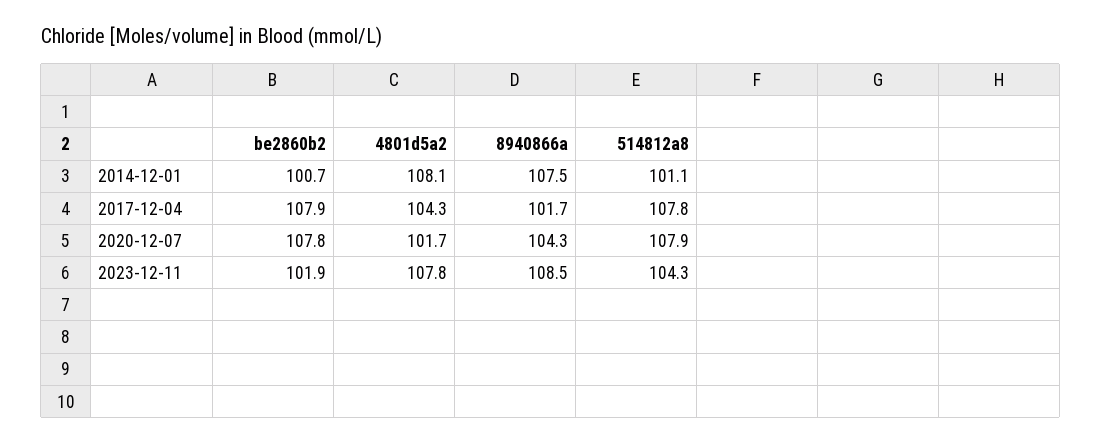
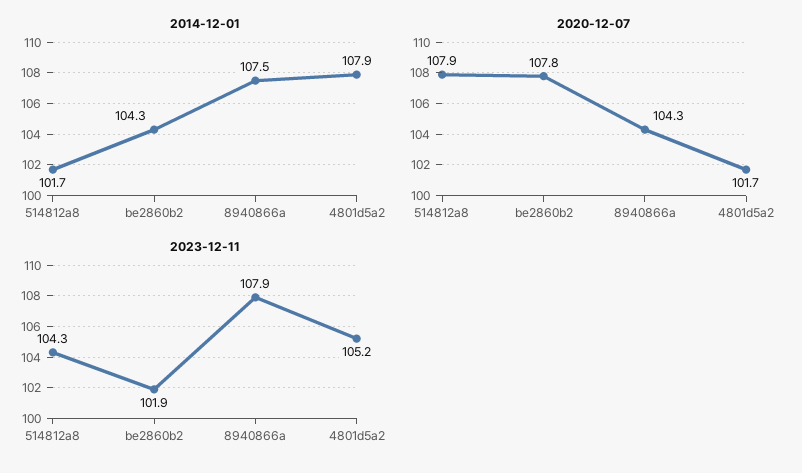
  {
    "2014-12-01": {
-     "be2860b2": 100.7,
+     "be2860b2": 104.3,
-     "4801d5a2": 108.1,
+     "4801d5a2": 107.9,
      "8940866a": 107.5,
-     "514812a8": 101.1
+     "514812a8": 101.7
    },
-   "2017-12-04": {
-     "be2860b2": 107.9,
-     "4801d5a2": 104.3,
-     "8940866a": 101.7,
-     "514812a8": 107.8
-   },
    "2020-12-07": {
      "be2860b2": 107.8,
      "4801d5a2": 101.7,
      "8940866a": 104.3,
      "514812a8": 107.9
    },
    "2023-12-11": {
      "be2860b2": 101.9,
-     "4801d5a2": 107.8,
+     "4801d5a2": 105.2,
-     "8940866a": 108.5,
+     "8940866a": 107.9,
      "514812a8": 104.3
    }
  }

